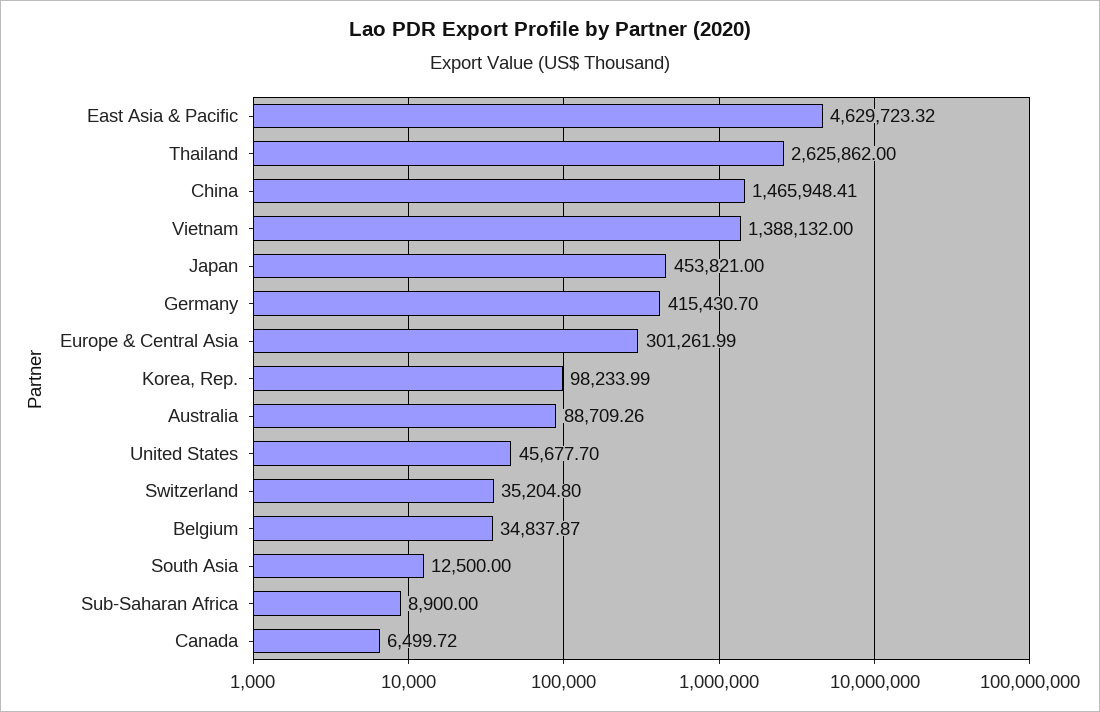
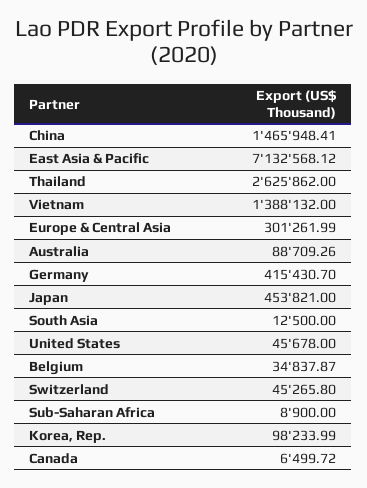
  {
-   "East Asia & Pacific": 4629723.32,
+   "East Asia & Pacific": 7132568.12,
    "Thailand": 2625862,
    "China": 1465948.41,
    "Vietnam": 1388132,
    "Japan": 453821,
    "Germany": 415430.7,
    "Europe & Central Asia": 301261.99,
    "Korea, Rep.": 98233.99,
    "Australia": 88709.26,
-   "United States": 45677.7,
+   "United States": 45678,
-   "Switzerland": 35204.8,
+   "Switzerland": 45265.8,
    "Belgium": 34837.87,
    "South Asia": 12500,
    "Sub-Saharan Africa": 8900,
    "Canada": 6499.72
  }

